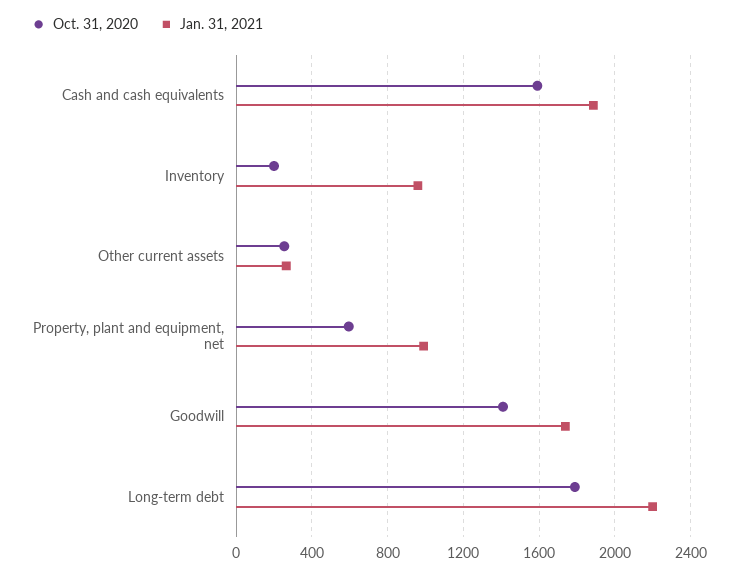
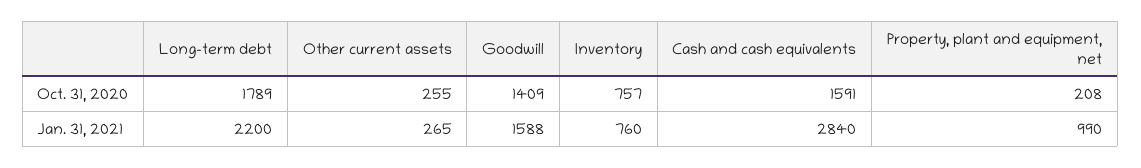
  {
    "Oct. 31, 2020": {
      "Cash and cash equivalents": 1591,
-     "Inventory": 200,
+     "Inventory": 757,
      "Other current assets": 255,
-     "Property, plant and equipment, net": 600,
+     "Property, plant and equipment, net": 208,
      "Goodwill": 1409,
      "Long-term debt": 1789
    },
    "Jan. 31, 2021": {
-     "Cash and cash equivalents": 1900,
+     "Cash and cash equivalents": 2840,
-     "Inventory": 950,
+     "Inventory": 760,
      "Other current assets": 265,
      "Property, plant and equipment, net": 990,
-     "Goodwill": 1750,
+     "Goodwill": 1588,
      "Long-term debt": 2200
    }
  }

